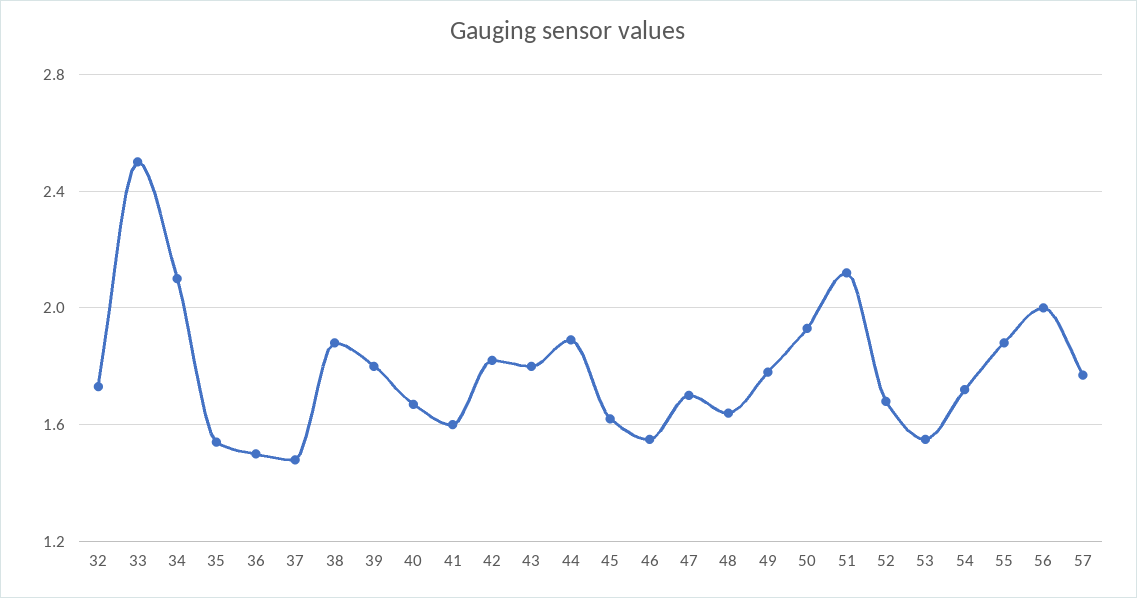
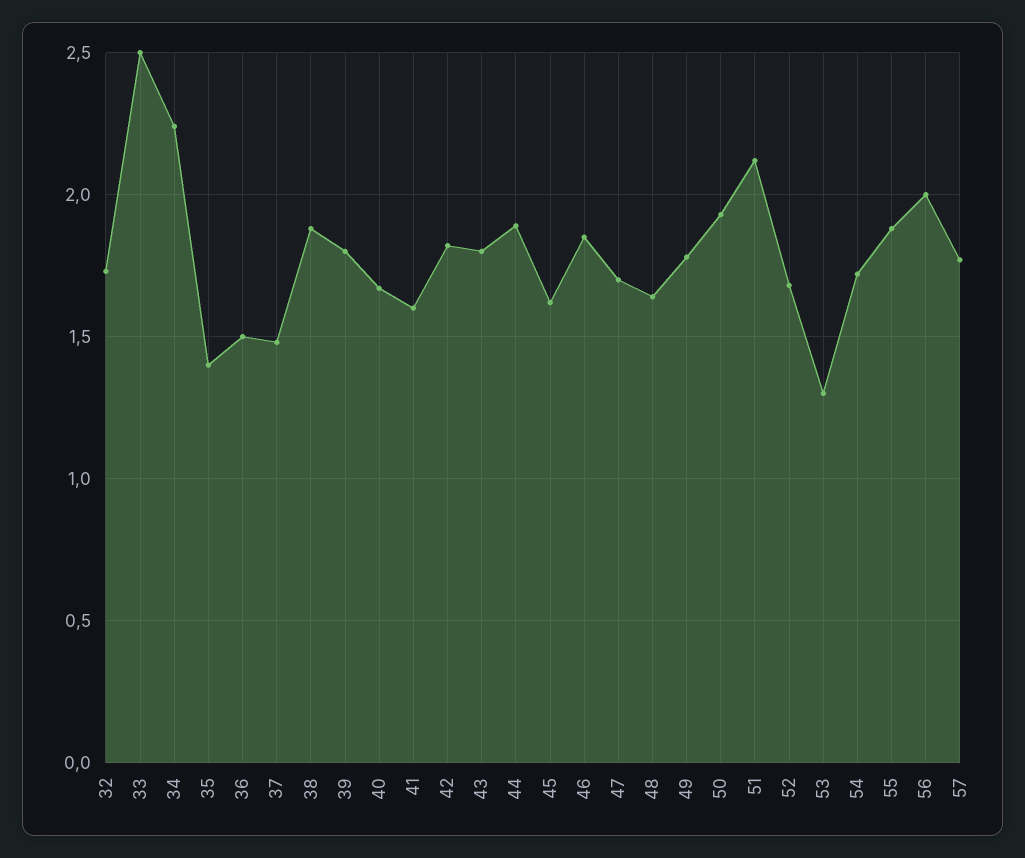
  {
    "32": 1.75,
    "33": 2.5,
-   "34": 2.1,
+   "34": 2.25,
-   "35": 1.55,
+   "35": 1.4,
    "36": 1.5,
    "37": 1.5,
    "38": 1.9,
    "39": 1.8,
    "40": 1.65,
    "41": 1.6,
    "42": 1.8,
    "43": 1.8,
    "44": 1.9,
    "45": 1.6,
-   "46": 1.55,
+   "46": 1.85,
    "47": 1.7,
    "48": 1.65,
    "49": 1.8,
    "50": 1.95,
    "51": 2.1,
    "52": 1.7,
-   "53": 1.55,
+   "53": 1.3,
    "54": 1.7,
    "55": 1.9,
    "56": 2,
    "57": 1.75
  }

